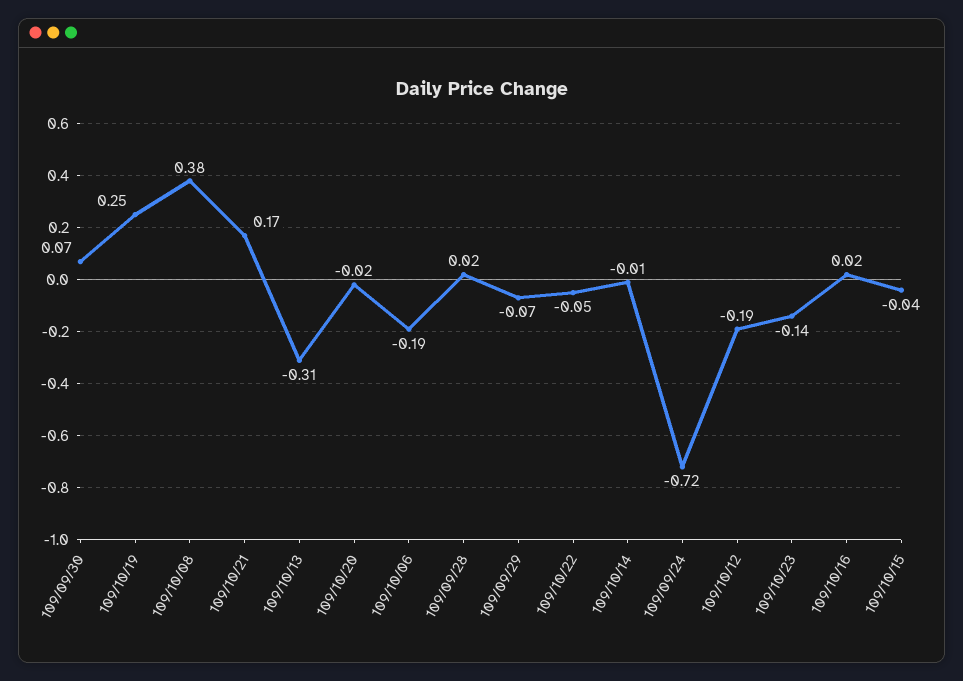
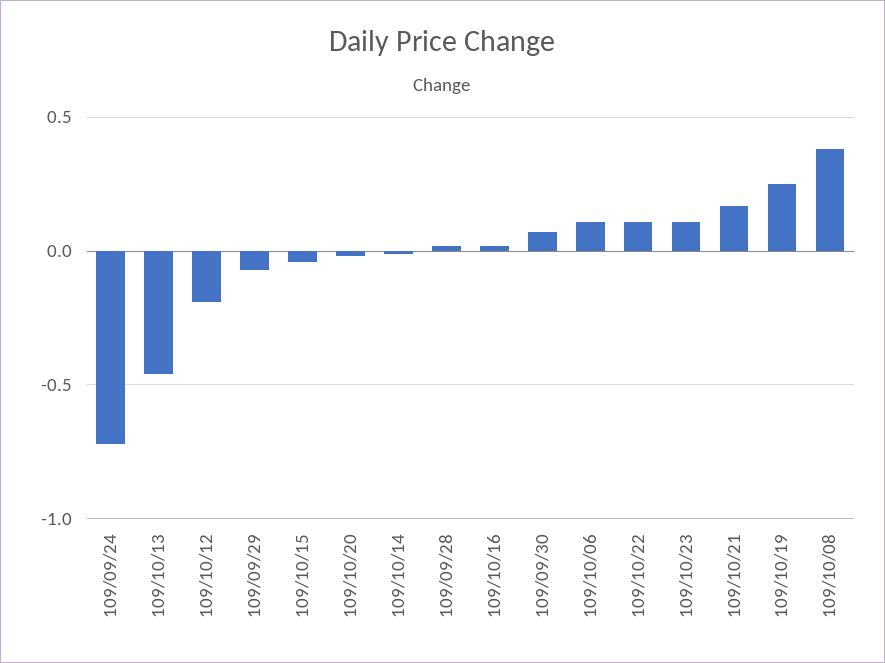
  {
    "109/09/30": 0.07,
    "109/10/19": 0.25,
    "109/10/08": 0.38,
    "109/10/21": 0.17,
-   "109/10/13": -0.31,
+   "109/10/13": -0.45,
    "109/10/20": -0.02,
-   "109/10/06": -0.19,
+   "109/10/06": 0.1,
    "109/09/28": 0.02,
    "109/09/29": -0.07,
-   "109/10/22": -0.05,
+   "109/10/22": 0.1,
    "109/10/14": -0.01,
    "109/09/24": -0.72,
    "109/10/12": -0.19,
-   "109/10/23": -0.14,
+   "109/10/23": 0.1,
    "109/10/16": 0.02,
    "109/10/15": -0.04
  }

